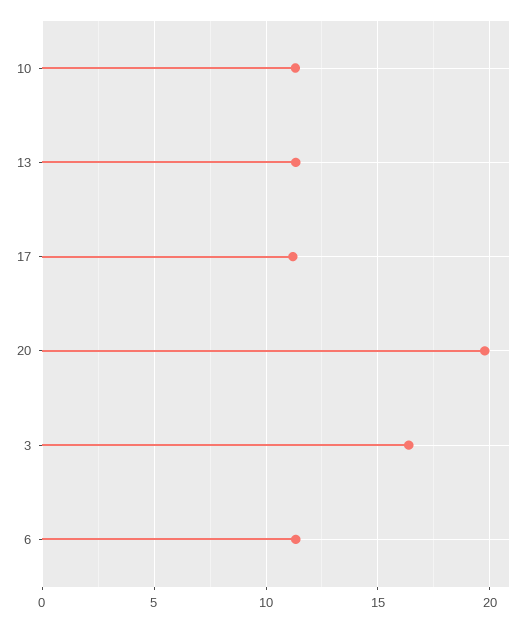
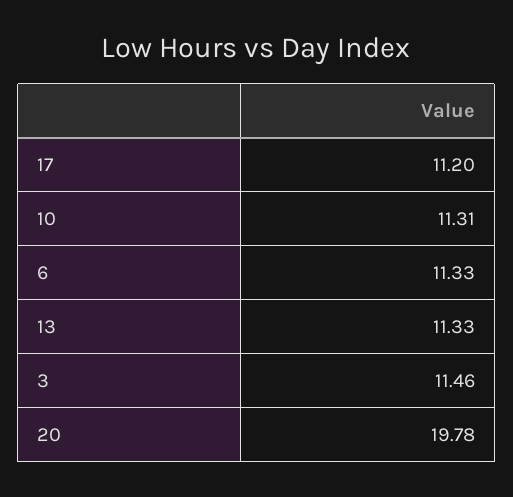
  {
    "10": 11.31,
    "13": 11.33,
    "17": 11.2,
    "20": 19.78,
-   "3": 16.5,
+   "3": 11.46,
    "6": 11.33
  }

